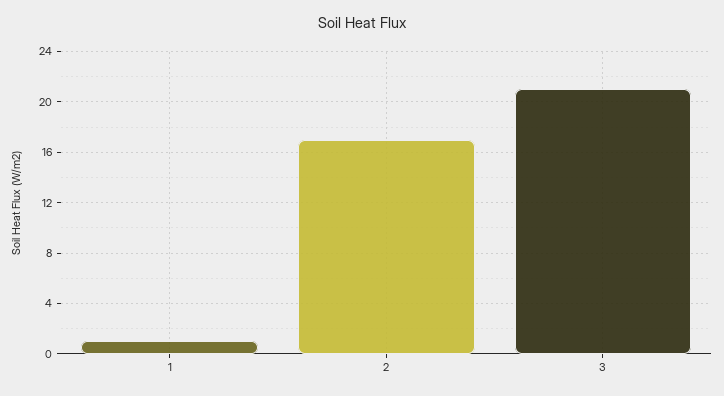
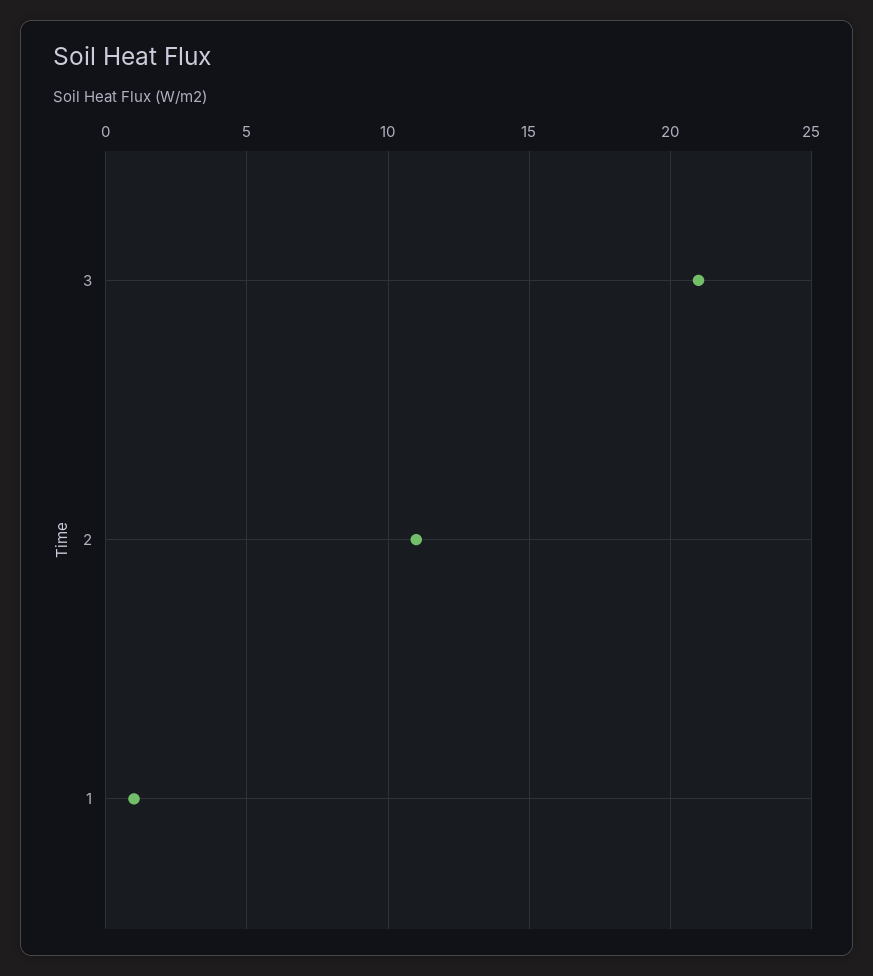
  {
    "1": 1,
-   "2": 17,
+   "2": 11,
    "3": 21
  }

